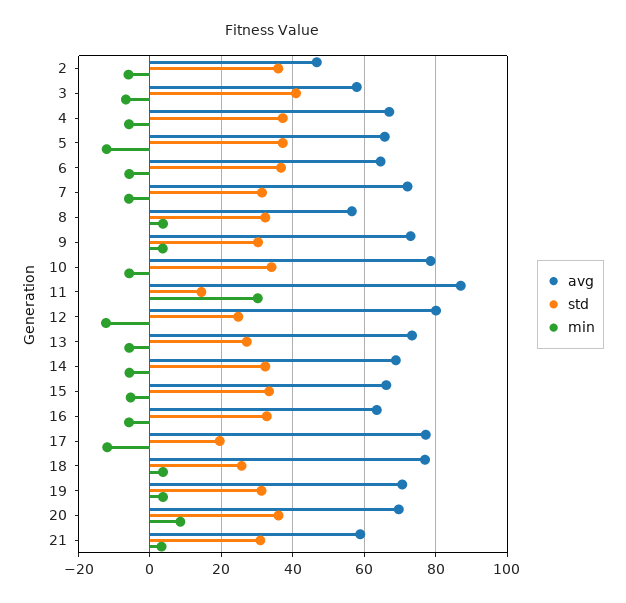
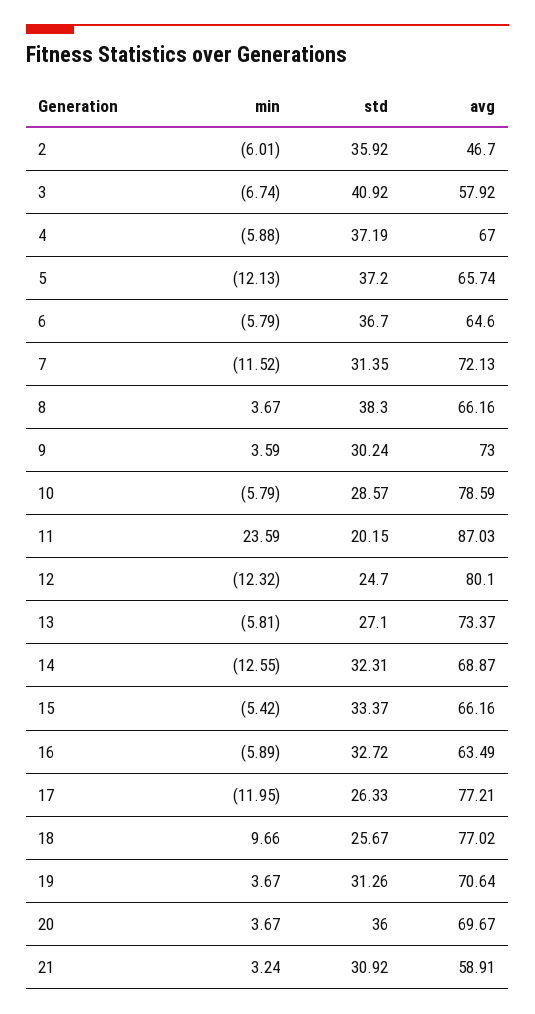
  {
    "avg": {
      "2": 46.7,
      "3": 57.92,
      "4": 67,
      "5": 65.74,
      "6": 64.6,
      "7": 72.13,
-     "8": 56,
+     "8": 66.16,
      "9": 73,
      "10": 78.59,
      "11": 87.03,
      "12": 80.1,
      "13": 73.37,
      "14": 68.87,
      "15": 66.16,
      "16": 63.49,
      "17": 77.21,
      "18": 77.02,
      "19": 70.64,
      "20": 69.67,
      "21": 58.91
    },
    "std": {
      "2": 35.92,
      "3": 40.92,
      "4": 37.19,
      "5": 37.2,
      "6": 36.7,
      "7": 31.35,
-     "8": 32,
+     "8": 38.3,
      "9": 30.24,
-     "10": 34,
+     "10": 28.57,
-     "11": 14,
+     "11": 20.15,
      "12": 24.7,
      "13": 27.1,
      "14": 32.31,
      "15": 33.37,
      "16": 32.72,
-     "17": 20,
+     "17": 26.33,
      "18": 25.67,
      "19": 31.26,
      "20": 36,
      "21": 30.92
    },
    "min": {
      "2": -6.01,
      "3": -6.74,
      "4": -5.88,
      "5": -12.13,
      "6": -5.79,
-     "7": -6,
+     "7": -11.52,
      "8": 3.67,
      "9": 3.59,
      "10": -5.79,
-     "11": 30,
+     "11": 23.59,
      "12": -12.32,
      "13": -5.81,
-     "14": -6,
+     "14": -12.55,
      "15": -5.42,
      "16": -5.89,
      "17": -11.95,
-     "18": 4,
+     "18": 9.66,
      "19": 3.67,
-     "20": 8,
+     "20": 3.67,
      "21": 3.24
    }
  }

